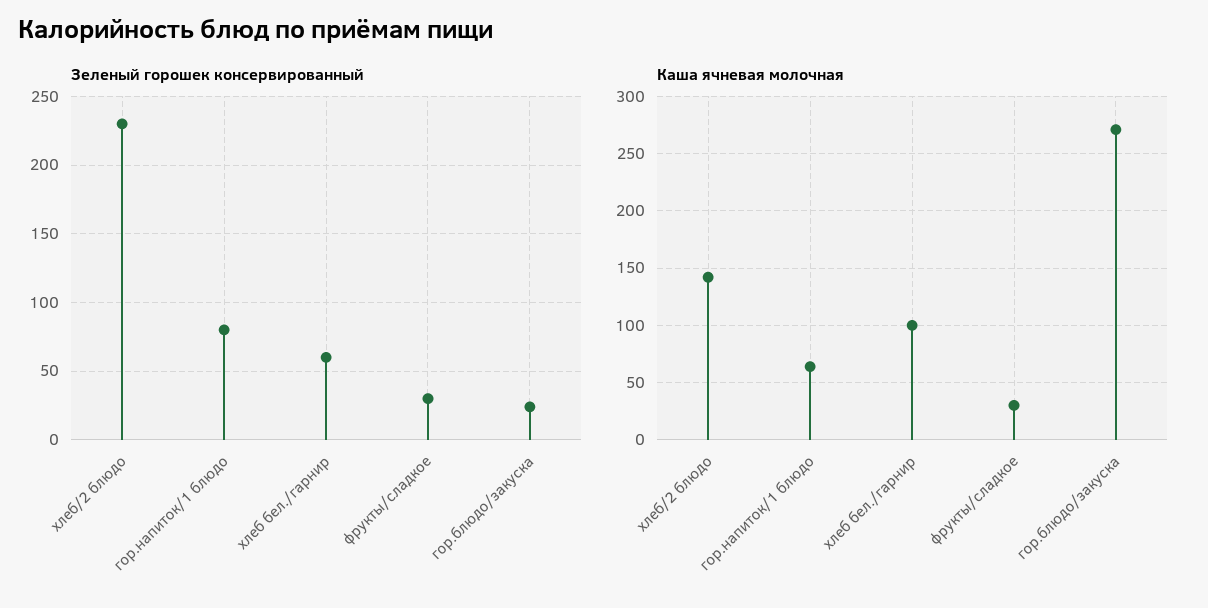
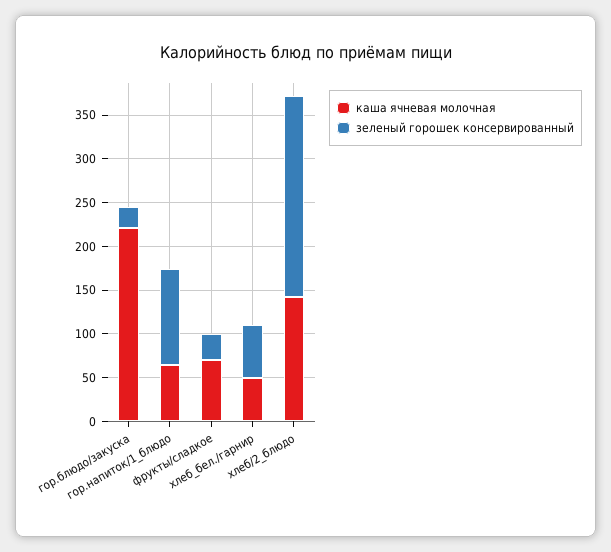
  {
    "Зеленый горошек консервированный": {
      "хлеб/2 блюдо": 230,
-     "гор.напиток/1 блюдо": 80,
+     "гор.напиток/1 блюдо": 110,
      "хлеб бел./гарнир": 60,
      "фрукты/сладкое": 30,
      "гор.блюдо/закуска": 25
    },
    "Каша ячневая молочная": {
      "хлеб/2 блюдо": 140,
      "гор.напиток/1 блюдо": 60,
-     "хлеб бел./гарнир": 100,
+     "хлеб бел./гарнир": 50,
-     "фрукты/сладкое": 30,
+     "фрукты/сладкое": 70,
-     "гор.блюдо/закуска": 270
+     "гор.блюдо/закуска": 220
    }
  }

